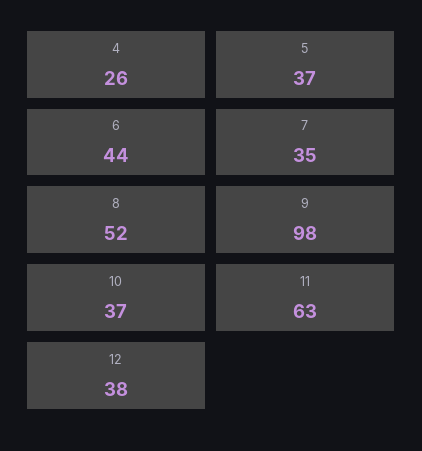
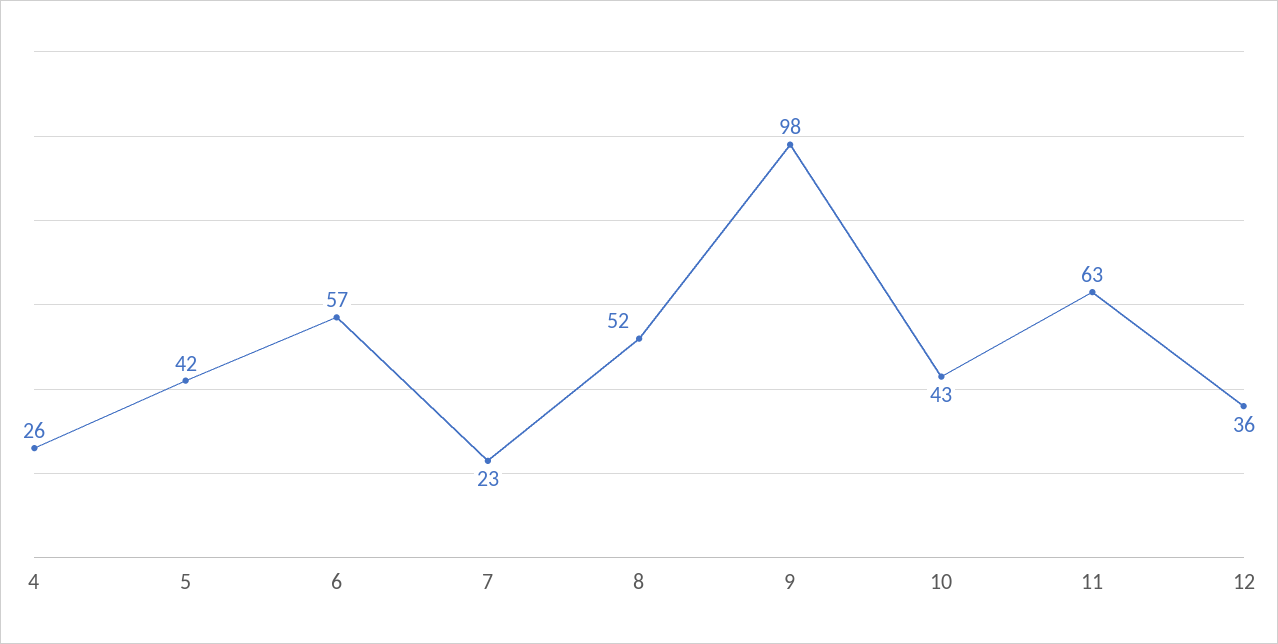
  {
    "4": 26,
-   "5": 37,
+   "5": 42,
-   "6": 44,
+   "6": 57,
-   "7": 35,
+   "7": 23,
    "8": 52,
    "9": 98,
-   "10": 37,
+   "10": 43,
    "11": 63,
-   "12": 38
+   "12": 36
  }

